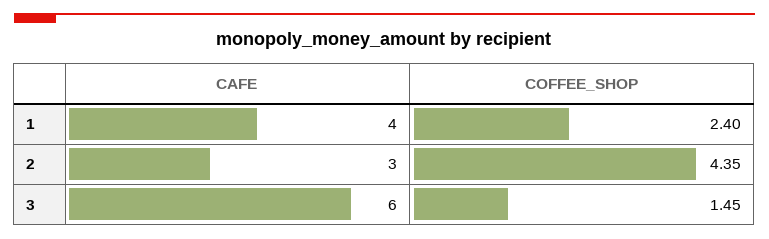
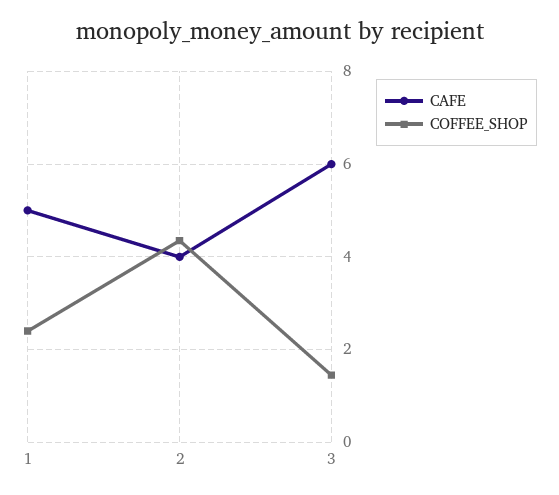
  {
    "CAFE": {
-     "1": 4,
+     "1": 5,
-     "2": 3,
+     "2": 4,
      "3": 6
    },
    "COFFEE_SHOP": {
      "1": 2.4,
      "2": 4.35,
      "3": 1.45
    }
  }

